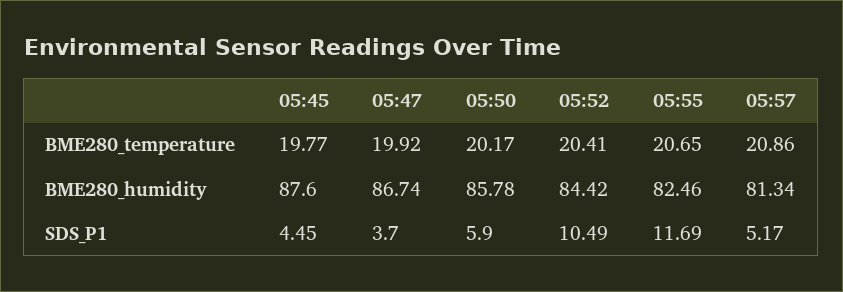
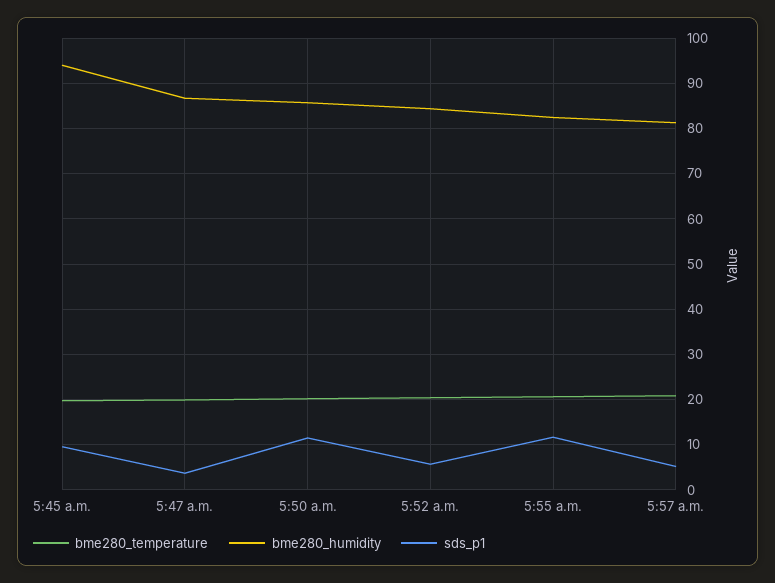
  {
    "BME280_temperature": {
      "05:45": 19.77,
      "05:47": 19.92,
      "05:50": 20.17,
      "05:52": 20.41,
      "05:55": 20.65,
      "05:57": 20.86
    },
    "BME280_humidity": {
-     "05:45": 87.6,
+     "05:45": 94,
      "05:47": 86.74,
      "05:50": 85.78,
      "05:52": 84.42,
      "05:55": 82.46,
      "05:57": 81.34
    },
    "SDS_P1": {
-     "05:45": 4.45,
+     "05:45": 10,
      "05:47": 3.7,
-     "05:50": 5.9,
+     "05:50": 12,
-     "05:52": 10.49,
+     "05:52": 6,
      "05:55": 11.69,
      "05:57": 5.17
    }
  }

